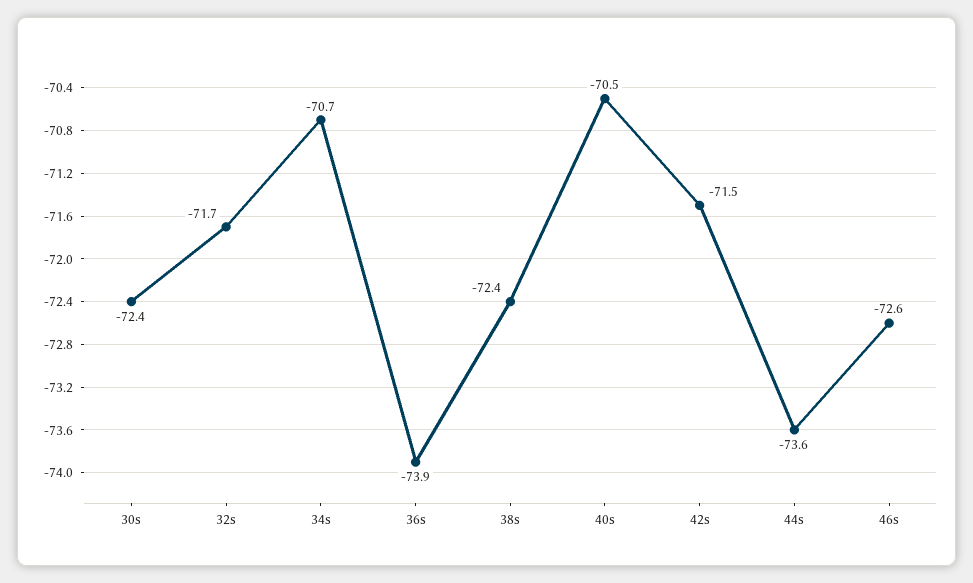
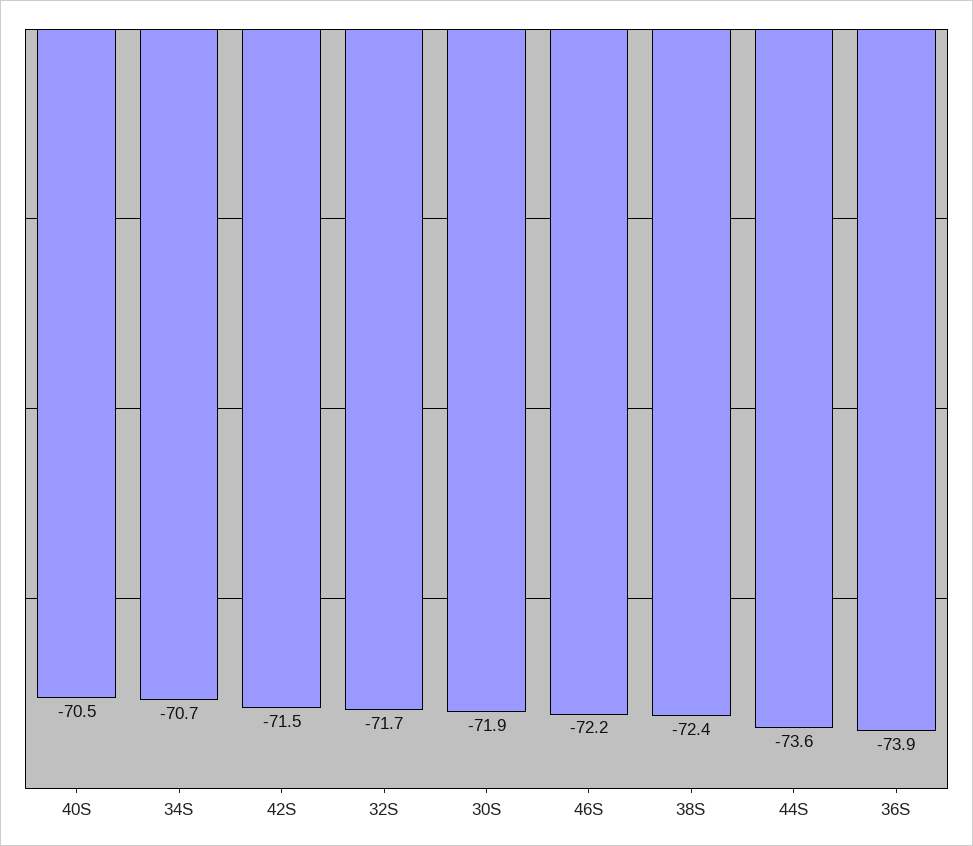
  {
-   "30s": -72.4,
+   "30s": -71.9,
    "32s": -71.7,
    "34s": -70.7,
    "36s": -73.9,
    "38s": -72.4,
    "40s": -70.5,
    "42s": -71.5,
    "44s": -73.6,
-   "46s": -72.6
+   "46s": -72.2
  }

